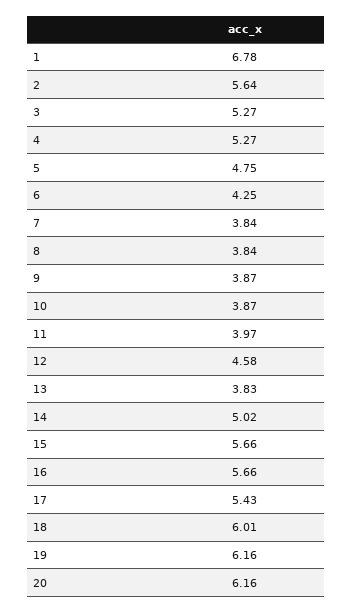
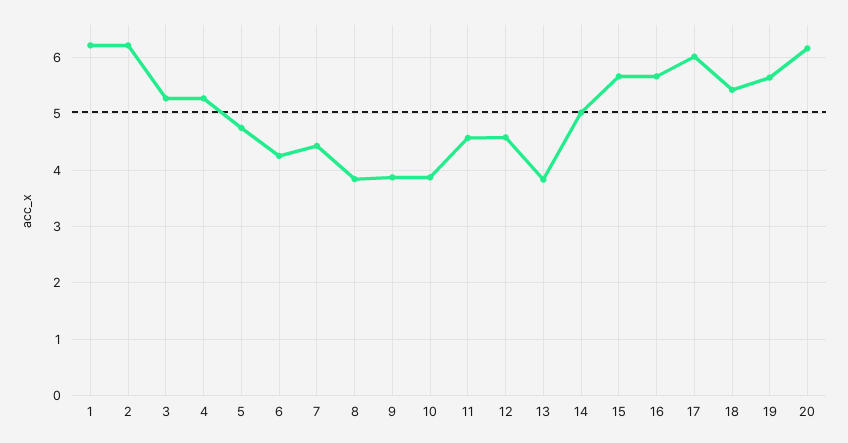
  {
-   "1": 6.78,
+   "1": 6.2,
-   "2": 5.64,
+   "2": 6.2,
    "3": 5.27,
    "4": 5.27,
    "5": 4.75,
    "6": 4.25,
-   "7": 3.84,
+   "7": 4.4,
    "8": 3.84,
    "9": 3.87,
    "10": 3.87,
-   "11": 3.97,
+   "11": 4.6,
    "12": 4.58,
    "13": 3.83,
    "14": 5.02,
    "15": 5.66,
    "16": 5.66,
-   "17": 5.43,
+   "17": 6,
-   "18": 6.01,
+   "18": 5.4,
-   "19": 6.16,
+   "19": 5.6,
    "20": 6.16
  }

